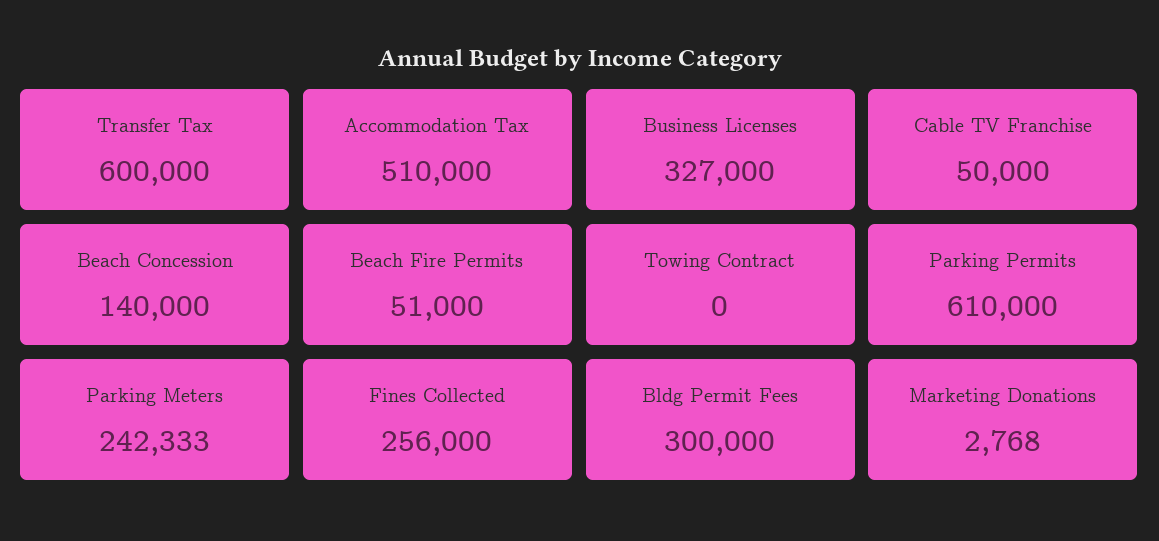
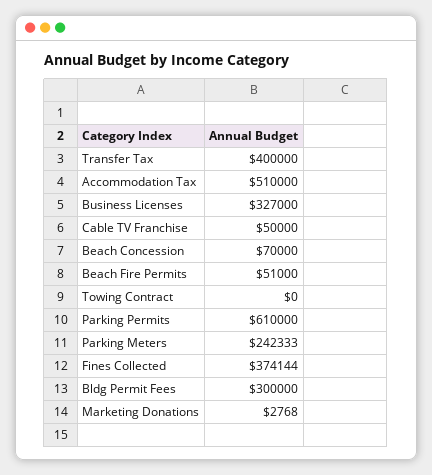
  {
-   "Transfer Tax": 600000,
+   "Transfer Tax": 400000,
    "Accommodation Tax": 510000,
    "Business Licenses": 327000,
    "Cable TV Franchise": 50000,
-   "Beach Concession": 140000,
+   "Beach Concession": 70000,
    "Beach Fire Permits": 51000,
    "Towing Contract": 0,
    "Parking Permits": 610000,
    "Parking Meters": 242333,
-   "Fines Collected": 256000,
+   "Fines Collected": 374144,
    "Bldg Permit Fees": 300000,
    "Marketing Donations": 2768
  }

